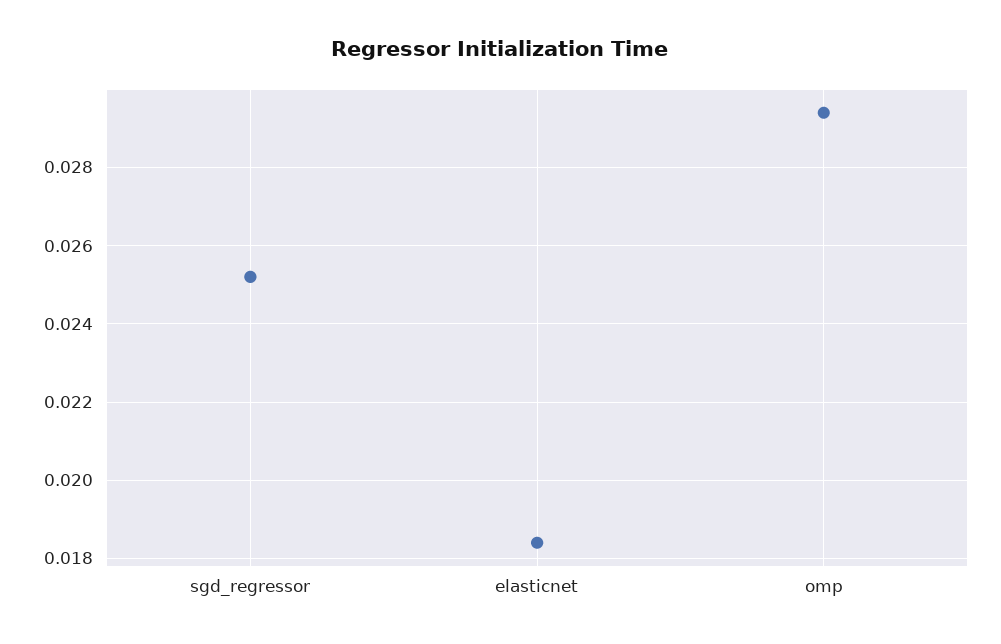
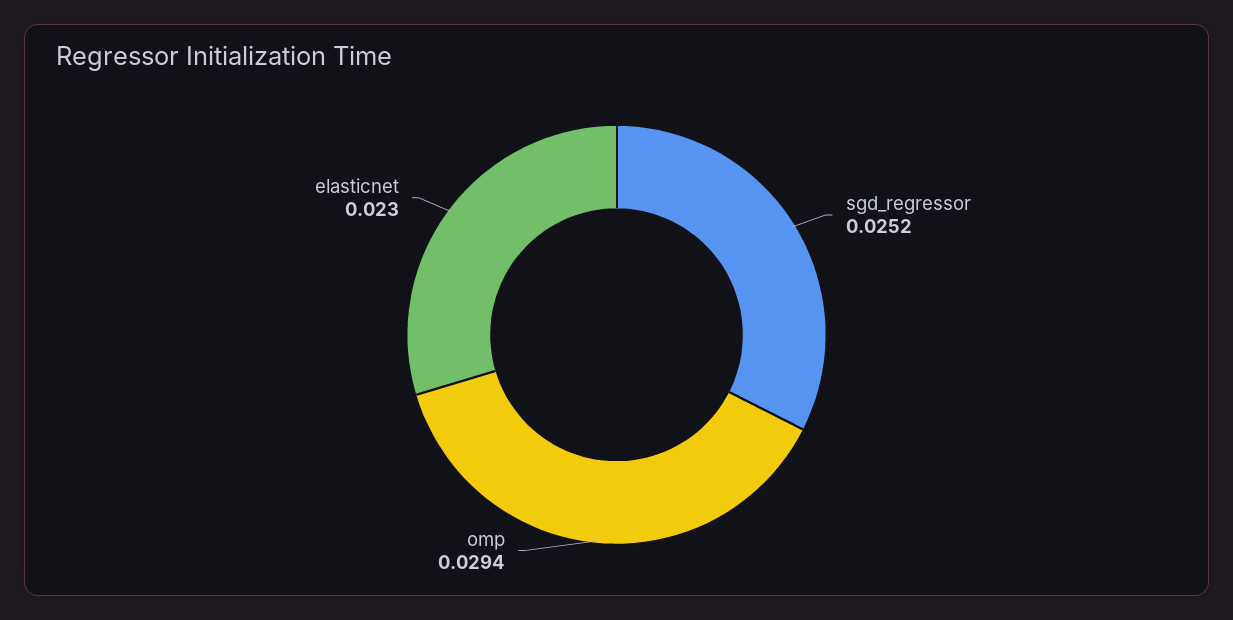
  {
    "sgd_regressor": 0.0252,
-   "elasticnet": 0.0185,
+   "elasticnet": 0.023,
    "omp": 0.0294
  }

